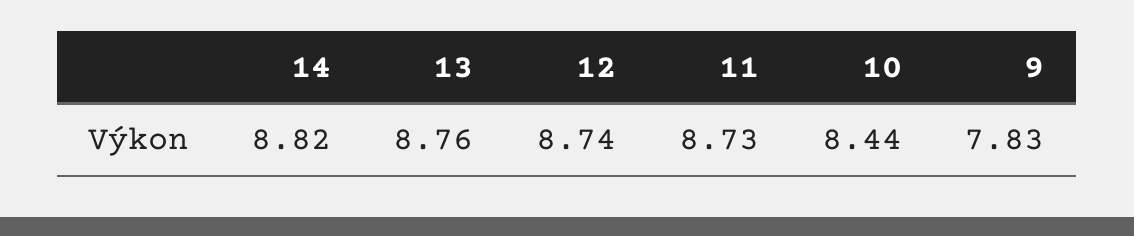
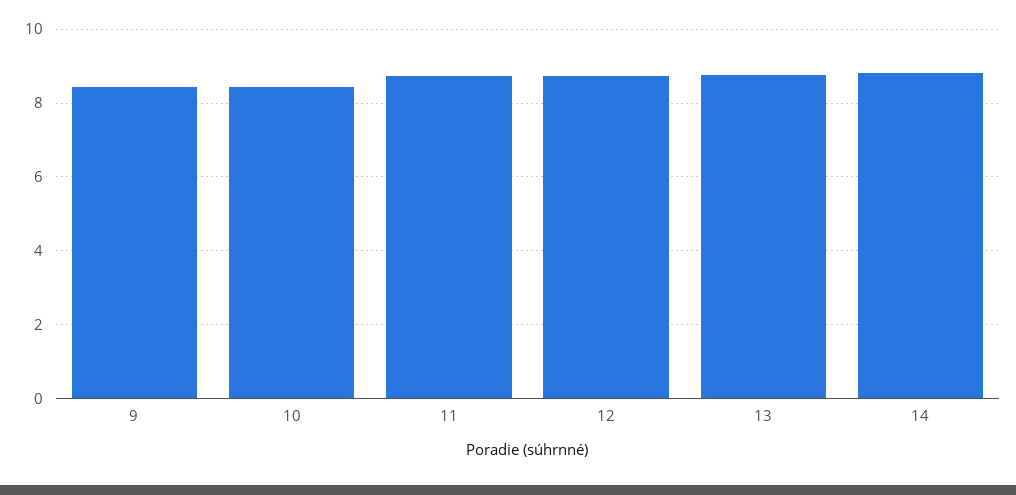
  {
    "14": 8.82,
    "13": 8.76,
    "12": 8.74,
    "11": 8.73,
    "10": 8.44,
-   "9": 7.83
+   "9": 8.4
  }

